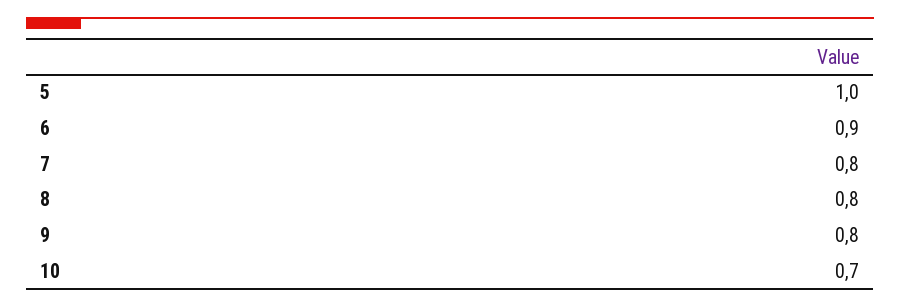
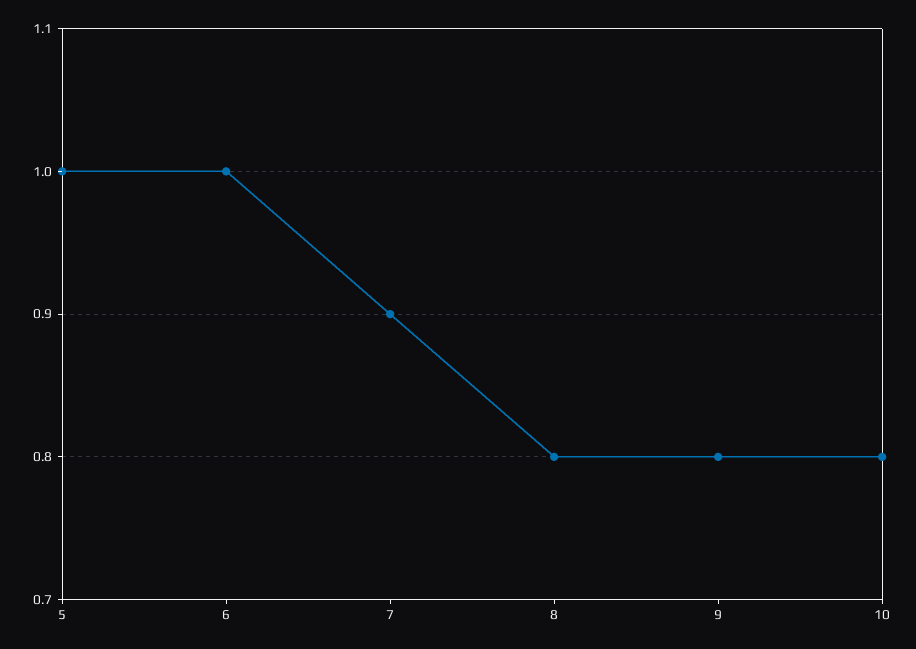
  {
    "5": 1,
-   "6": 0.9,
+   "6": 1,
-   "7": 0.8,
+   "7": 0.9,
    "8": 0.8,
    "9": 0.8,
-   "10": 0.7
+   "10": 0.8
  }

